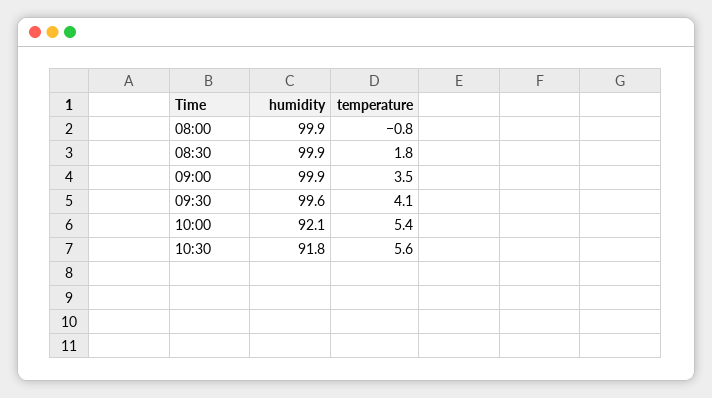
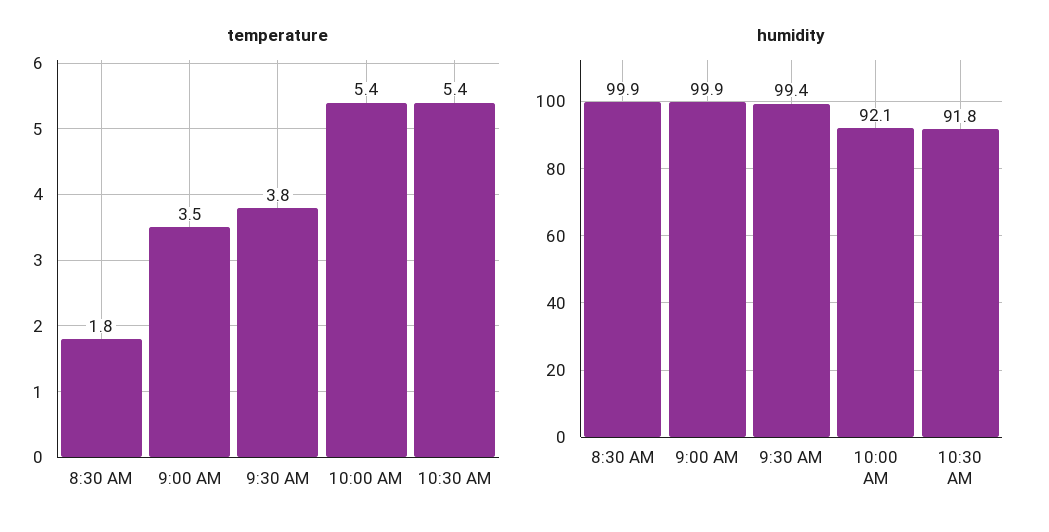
  {
    "humidity": {
-     "08:00": 99.9,
      "08:30": 99.9,
      "09:00": 99.9,
-     "09:30": 99.6,
+     "09:30": 99.4,
      "10:00": 92.1,
      "10:30": 91.8
    },
    "temperature": {
-     "08:00": -0.8,
      "08:30": 1.8,
      "09:00": 3.5,
-     "09:30": 4.1,
+     "09:30": 3.8,
      "10:00": 5.4,
-     "10:30": 5.6
+     "10:30": 5.4
    }
  }

